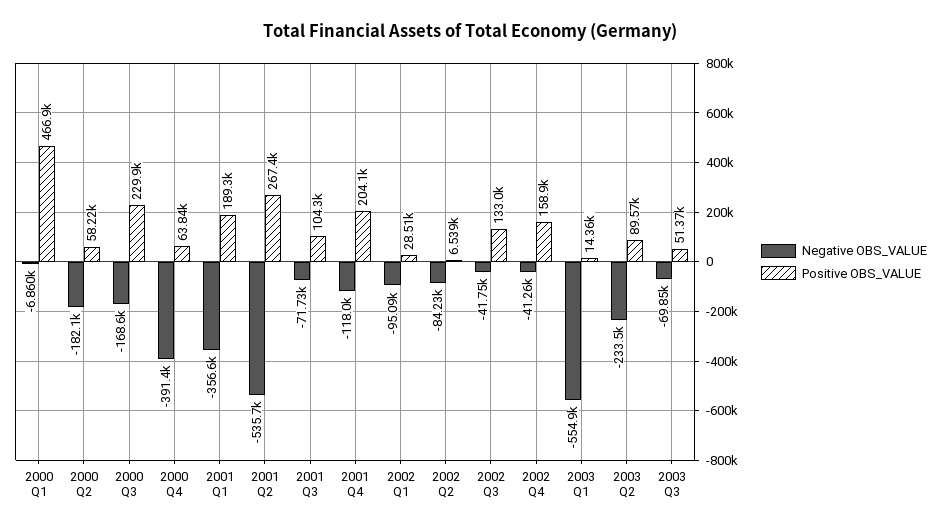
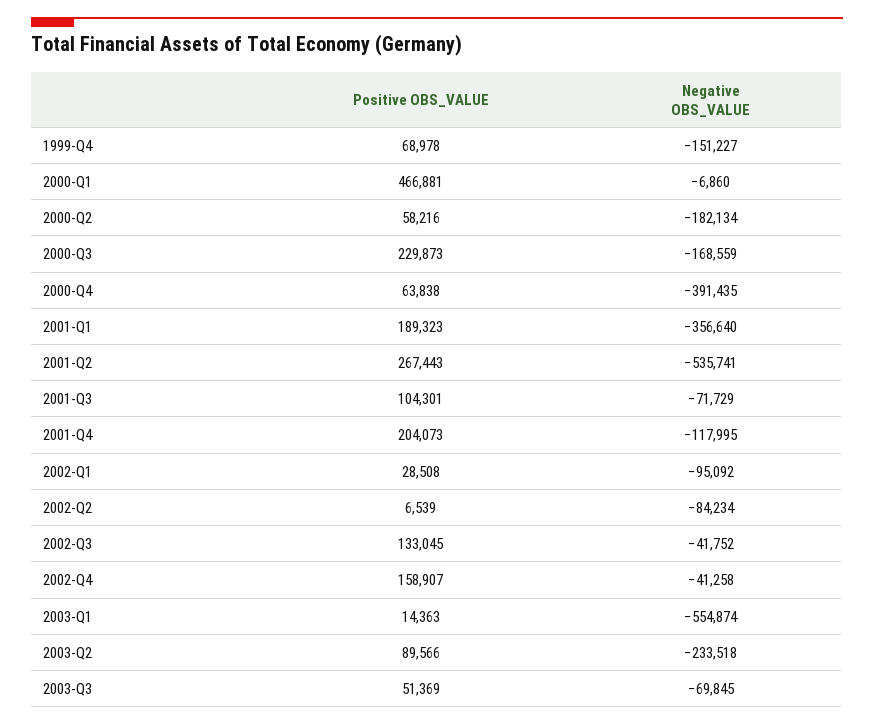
  {
    "Negative OBS_VALUE": {
      "2000 Q1": -6860,
      "2000 Q2": -182134,
      "2000 Q3": -168559,
      "2000 Q4": -391435,
      "2001 Q1": -356640,
      "2001 Q2": -535741,
      "2001 Q3": -71729,
      "2001 Q4": -117995,
      "2002 Q1": -95092,
      "2002 Q2": -84234,
      "2002 Q3": -41752,
      "2002 Q4": -41258,
      "2003 Q1": -554874,
      "2003 Q2": -233518,
-     "2003 Q3": -69845
+     "2003 Q3": -69845,
+     "1999-Q4": -151227
    },
    "Positive OBS_VALUE": {
      "2000 Q1": 466881,
      "2000 Q2": 58216,
      "2000 Q3": 229873,
      "2000 Q4": 63838,
      "2001 Q1": 189323,
      "2001 Q2": 267443,
      "2001 Q3": 104301,
      "2001 Q4": 204073,
      "2002 Q1": 28508,
      "2002 Q2": 6539,
      "2002 Q3": 133045,
      "2002 Q4": 158907,
      "2003 Q1": 14363,
      "2003 Q2": 89566,
-     "2003 Q3": 51369
+     "2003 Q3": 51369,
+     "1999-Q4": 68978
    }
  }

